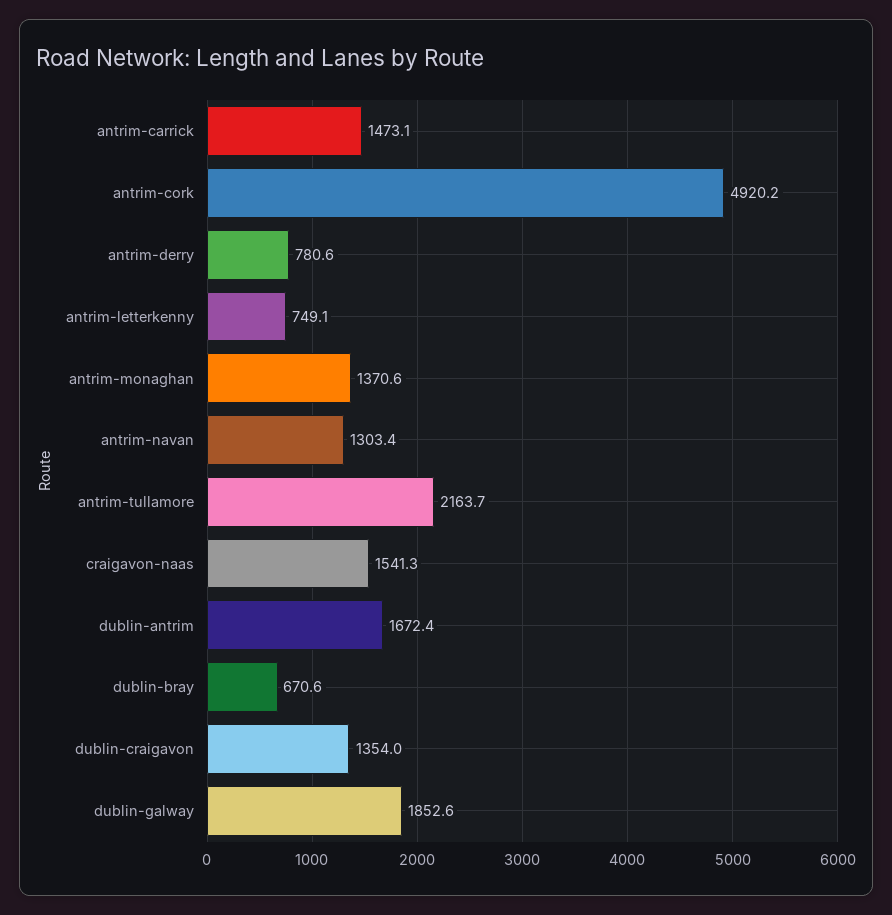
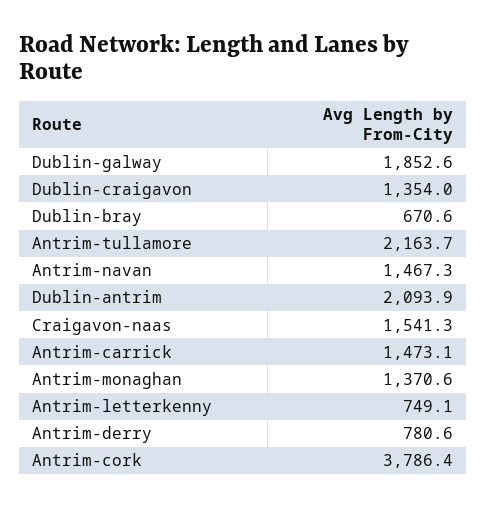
  {
    "antrim-carrick": 1473.1,
-   "antrim-cork": 4920.2,
+   "antrim-cork": 3786.4,
    "antrim-derry": 780.6,
    "antrim-letterkenny": 749.1,
    "antrim-monaghan": 1370.6,
-   "antrim-navan": 1303.4,
+   "antrim-navan": 1467.3,
    "antrim-tullamore": 2163.7,
    "craigavon-naas": 1541.3,
-   "dublin-antrim": 1672.4,
+   "dublin-antrim": 2093.9,
    "dublin-bray": 670.6,
    "dublin-craigavon": 1354,
    "dublin-galway": 1852.6
  }

